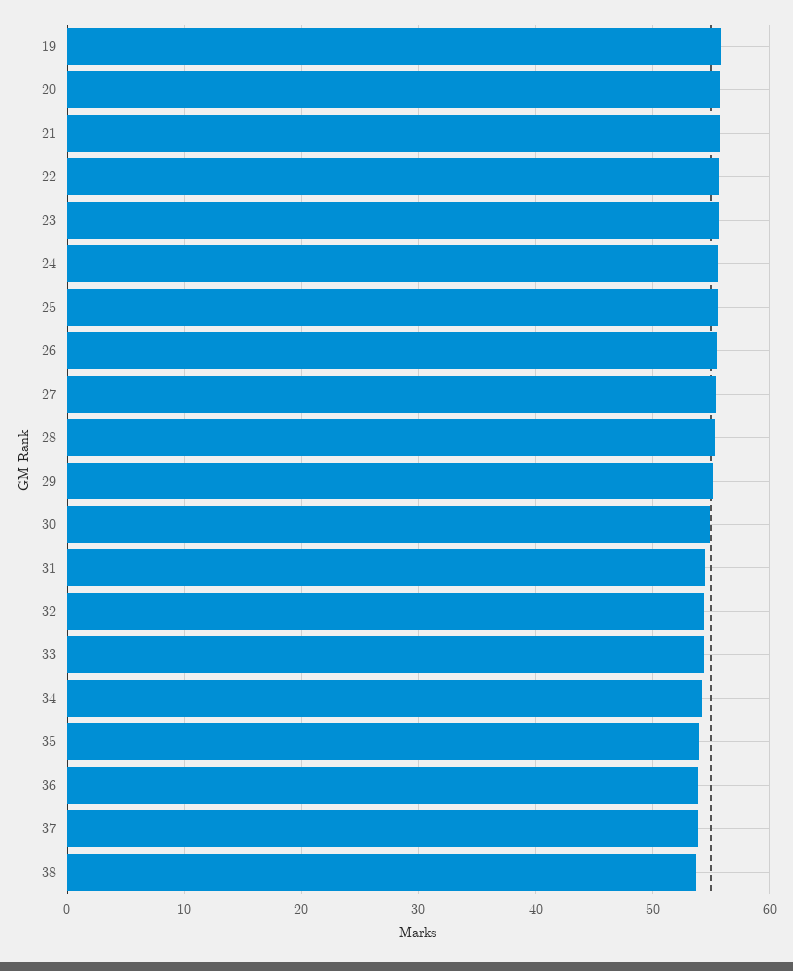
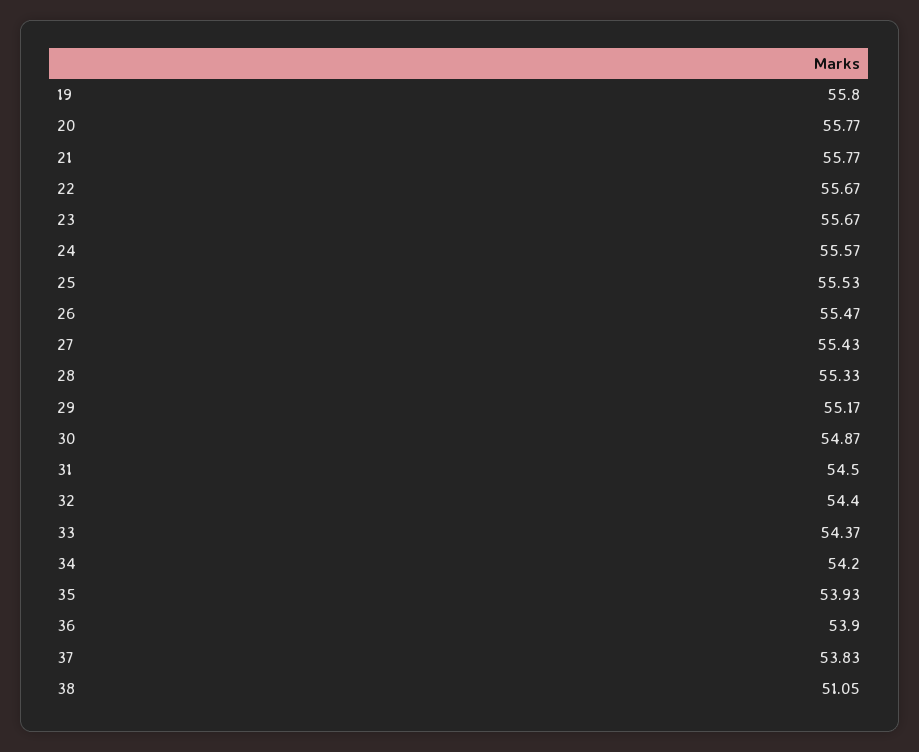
  {
    "19": 55.8,
    "20": 55.77,
    "21": 55.77,
    "22": 55.67,
    "23": 55.67,
    "24": 55.57,
    "25": 55.53,
    "26": 55.47,
    "27": 55.43,
    "28": 55.33,
    "29": 55.17,
    "30": 54.87,
    "31": 54.5,
    "32": 54.4,
    "33": 54.37,
    "34": 54.2,
    "35": 53.93,
    "36": 53.9,
    "37": 53.83,
-   "38": 54
+   "38": 51.05
  }

